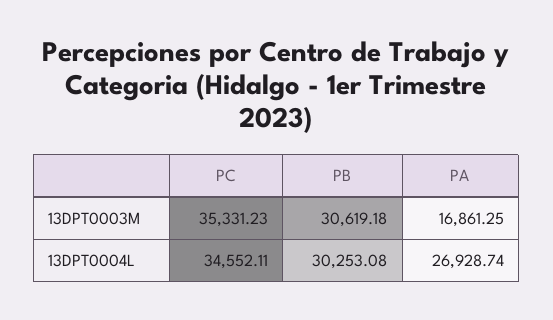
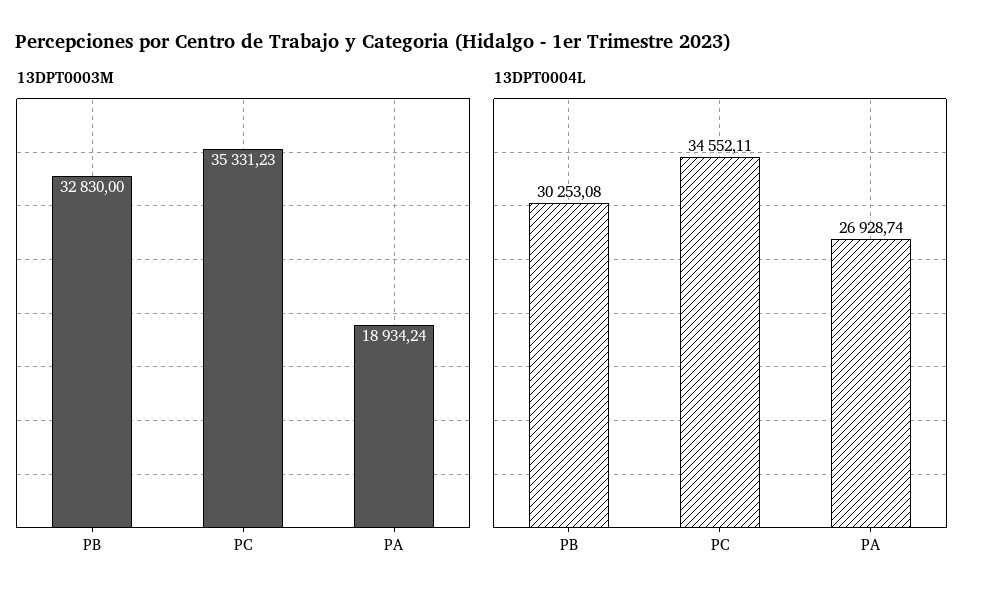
  {
    "13DPT0003M": {
      "PC": 35331.23,
-     "PB": 30619.18,
+     "PB": 32830,
-     "PA": 16861.25
+     "PA": 18934.24
    },
    "13DPT0004L": {
      "PC": 34552.11,
      "PB": 30253.08,
      "PA": 26928.74
    }
  }

